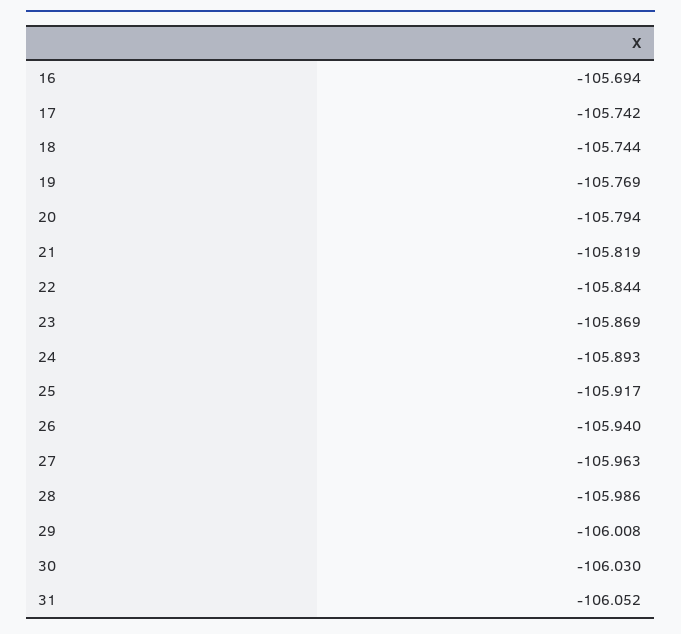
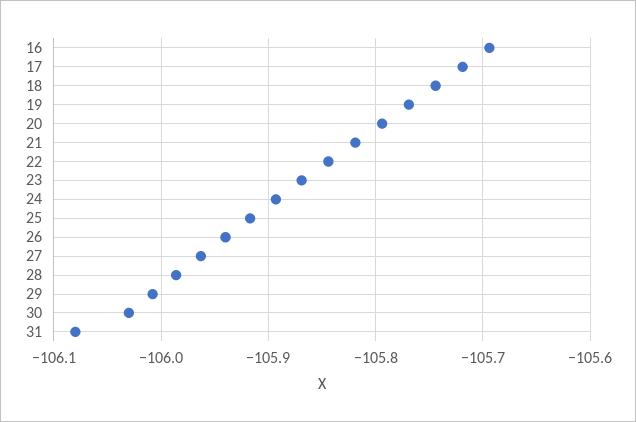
  {
    "16": -105.694,
-   "17": -105.742,
+   "17": -105.72,
    "18": -105.744,
    "19": -105.769,
    "20": -105.794,
    "21": -105.819,
    "22": -105.844,
    "23": -105.869,
    "24": -105.893,
    "25": -105.917,
    "26": -105.94,
    "27": -105.963,
    "28": -105.986,
    "29": -106.008,
    "30": -106.03,
-   "31": -106.052
+   "31": -106.08
  }

